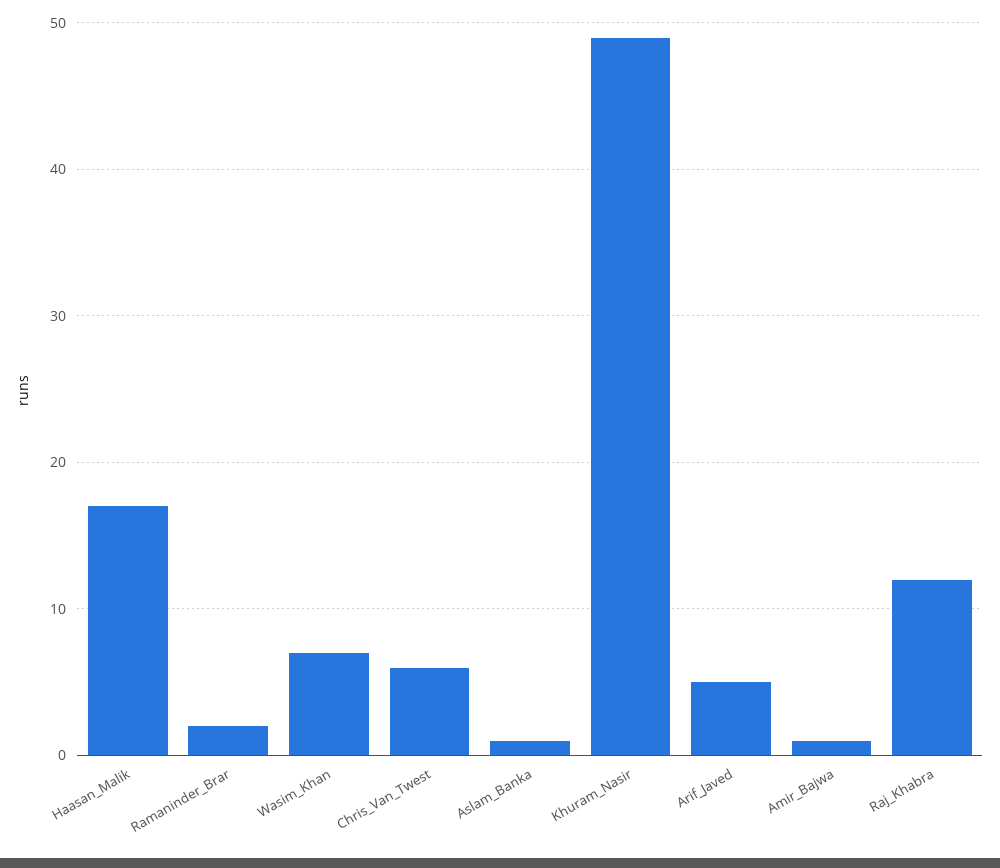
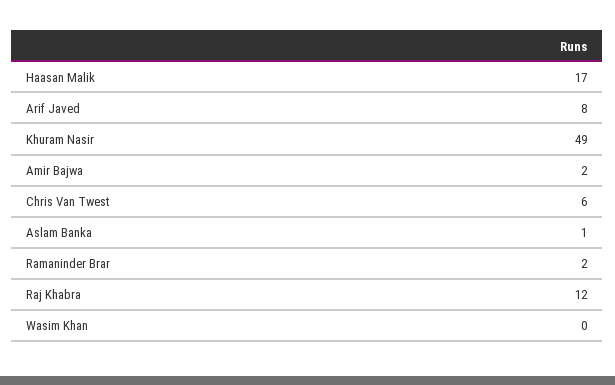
  {
    "Haasan_Malik": 17,
    "Ramaninder_Brar": 2,
-   "Wasim_Khan": 7,
+   "Wasim_Khan": 0,
    "Chris_Van_Twest": 6,
    "Aslam_Banka": 1,
    "Khuram_Nasir": 49,
-   "Arif_Javed": 5,
+   "Arif_Javed": 8,
-   "Amir_Bajwa": 1,
+   "Amir_Bajwa": 2,
    "Raj_Khabra": 12
  }

